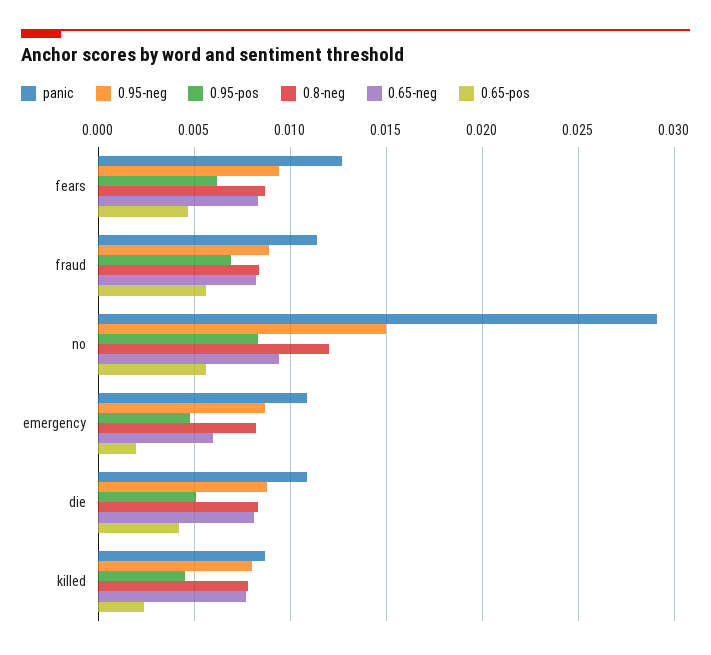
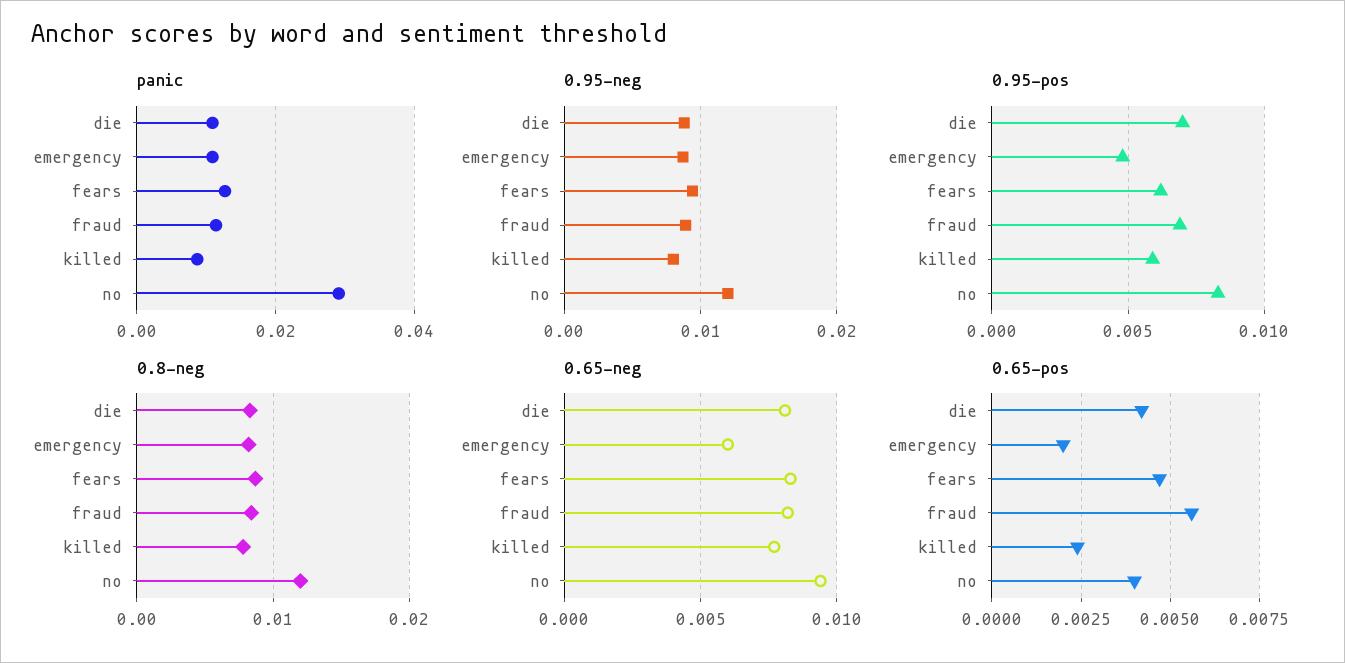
  {
    "panic": {
      "fears": 0.0125,
      "fraud": 0.0115,
      "no": 0.029,
      "emergency": 0.011,
      "die": 0.011,
      "killed": 0.0085
    },
    "0.95-neg": {
      "fears": 0.0095,
      "fraud": 0.009,
-     "no": 0.015,
+     "no": 0.012,
      "emergency": 0.0085,
      "die": 0.009,
      "killed": 0.008
    },
    "0.95-pos": {
      "fears": 0.006,
      "fraud": 0.007,
      "no": 0.0085,
      "emergency": 0.005,
-     "die": 0.005,
+     "die": 0.007,
-     "killed": 0.0045
+     "killed": 0.006
    },
    "0.8-neg": {
      "fears": 0.0085,
      "fraud": 0.0085,
      "no": 0.012,
      "emergency": 0.008,
      "die": 0.0085,
      "killed": 0.008
    },
    "0.65-neg": {
      "fears": 0.0085,
      "fraud": 0.008,
      "no": 0.0095,
      "emergency": 0.006,
      "die": 0.008,
      "killed": 0.0075
    },
    "0.65-pos": {
      "fears": 0.0045,
      "fraud": 0.0055,
-     "no": 0.0055,
+     "no": 0.004,
      "emergency": 0.002,
      "die": 0.004,
      "killed": 0.0025
    }
  }

